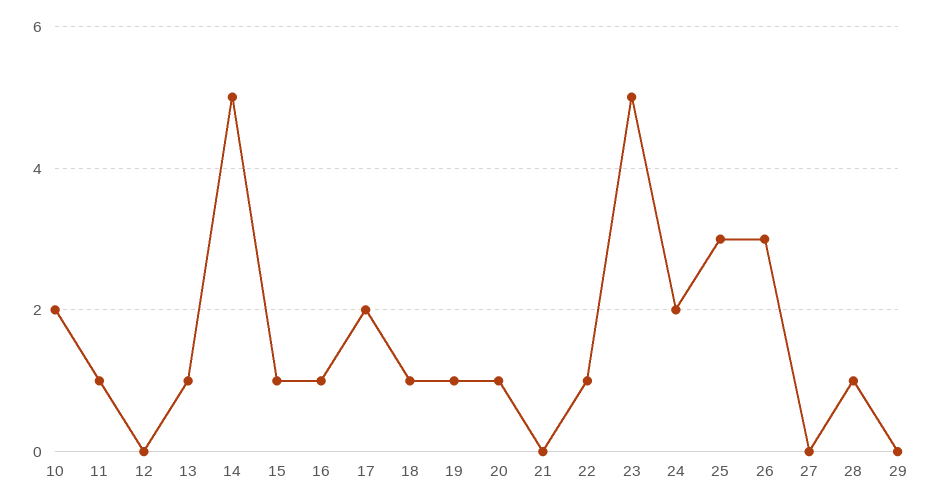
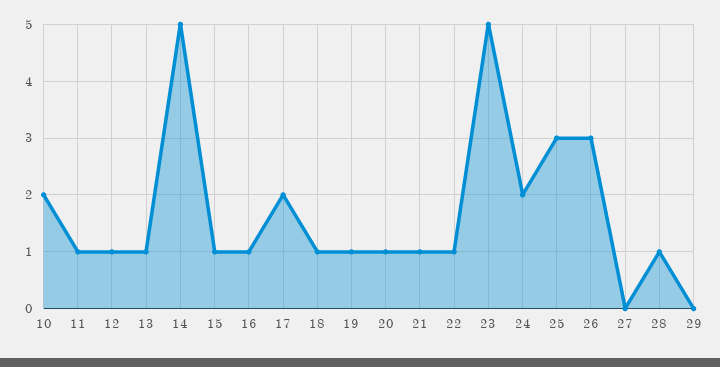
  {
    "10": 2,
    "11": 1,
-   "12": 0,
+   "12": 1,
    "13": 1,
    "14": 5,
    "15": 1,
    "16": 1,
    "17": 2,
    "18": 1,
    "19": 1,
    "20": 1,
-   "21": 0,
+   "21": 1,
    "22": 1,
    "23": 5,
    "24": 2,
    "25": 3,
    "26": 3,
    "27": 0,
    "28": 1,
    "29": 0
  }

